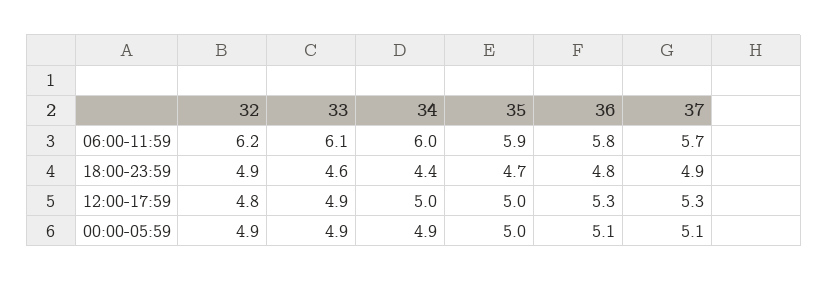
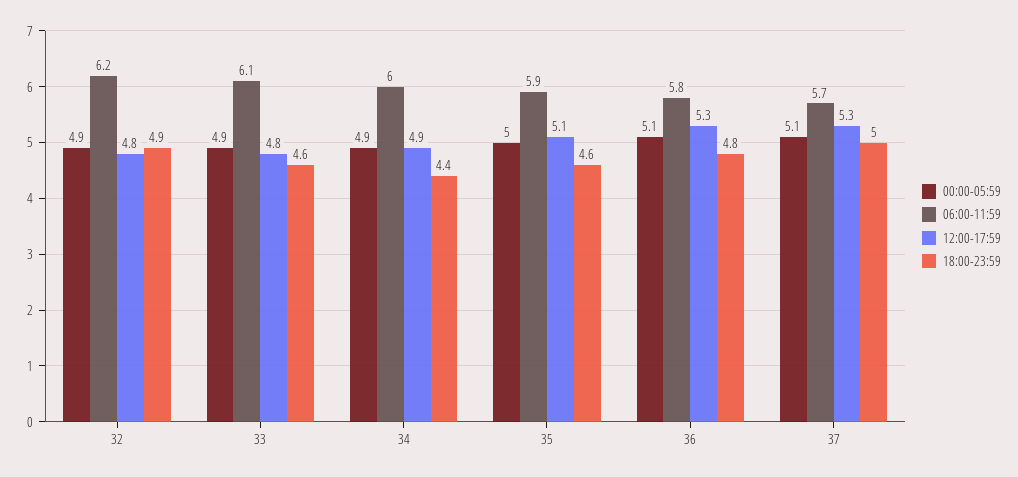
  {
    "06:00-11:59": {
      "32": 6.2,
      "33": 6.1,
      "34": 6,
      "35": 5.9,
      "36": 5.8,
      "37": 5.7
    },
    "18:00-23:59": {
      "32": 4.9,
      "33": 4.6,
      "34": 4.4,
-     "35": 4.7,
+     "35": 4.6,
      "36": 4.8,
-     "37": 4.9
+     "37": 5
    },
    "12:00-17:59": {
      "32": 4.8,
-     "33": 4.9,
+     "33": 4.8,
-     "34": 5,
+     "34": 4.9,
-     "35": 5,
+     "35": 5.1,
      "36": 5.3,
      "37": 5.3
    },
    "00:00-05:59": {
      "32": 4.9,
      "33": 4.9,
      "34": 4.9,
      "35": 5,
      "36": 5.1,
      "37": 5.1
    }
  }

